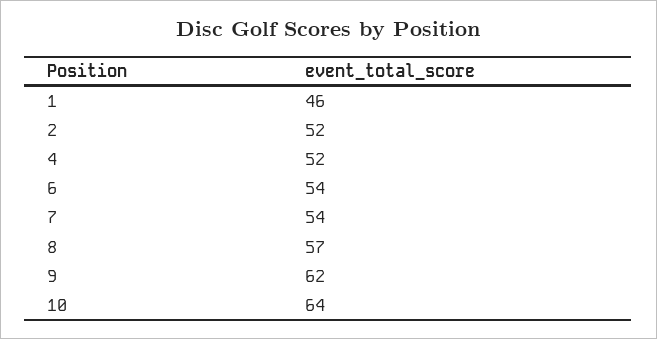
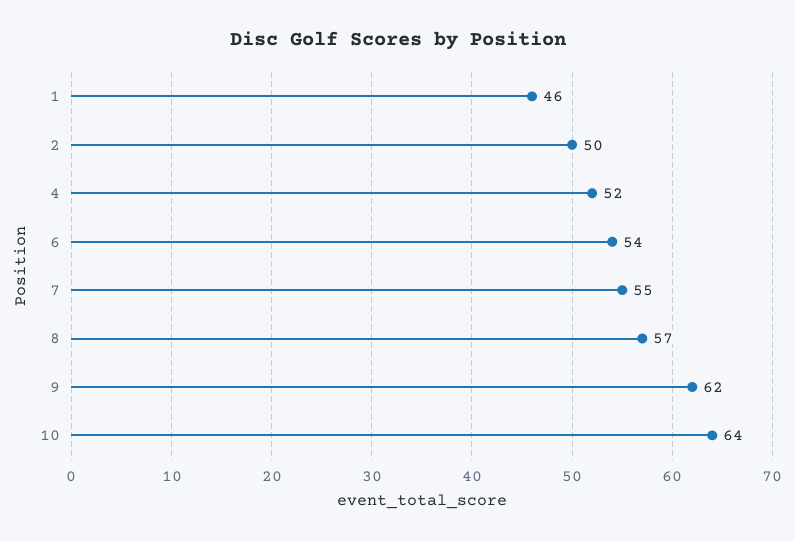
  {
    "1": 46,
-   "2": 52,
+   "2": 50,
    "4": 52,
    "6": 54,
-   "7": 54,
+   "7": 55,
    "8": 57,
    "9": 62,
    "10": 64
  }

